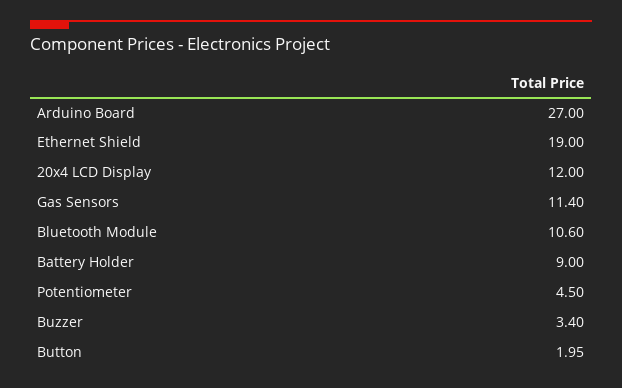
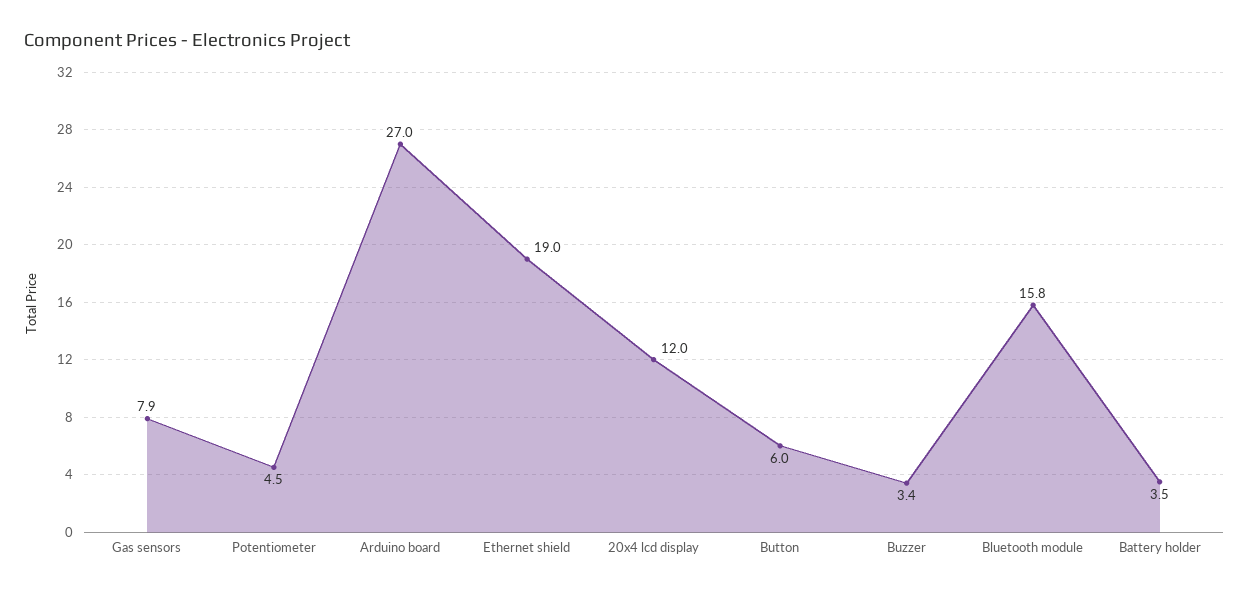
  {
    "Arduino Board": 27,
    "Ethernet Shield": 19,
    "20x4 LCD Display": 12,
-   "Gas Sensors": 11.4,
+   "Gas Sensors": 7.9,
-   "Bluetooth Module": 10.6,
+   "Bluetooth Module": 15.8,
-   "Battery Holder": 9,
+   "Battery Holder": 3.5,
    "Potentiometer": 4.5,
    "Buzzer": 3.4,
-   "Button": 1.95
+   "Button": 6
  }

